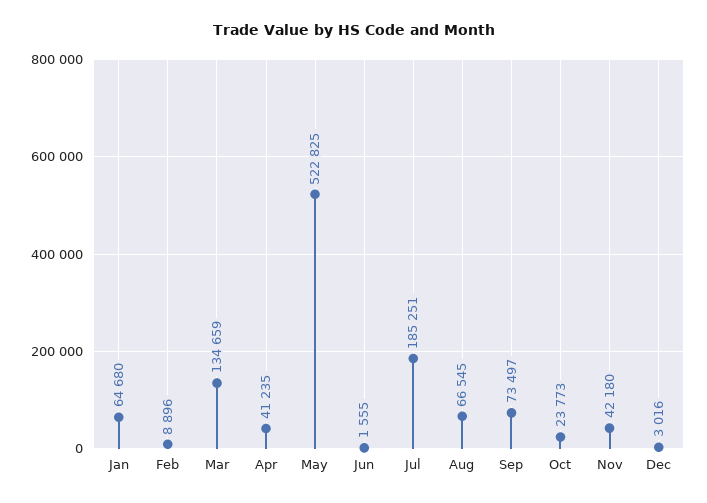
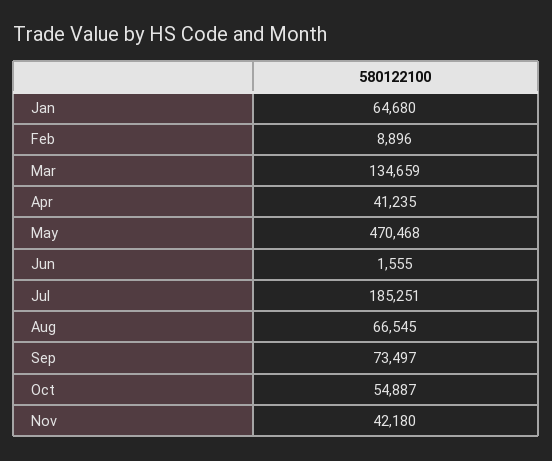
  {
    "Jan": 64680,
    "Feb": 8896,
    "Mar": 134659,
    "Apr": 41235,
-   "May": 522825,
+   "May": 470468,
    "Jun": 1555,
    "Jul": 185251,
    "Aug": 66545,
    "Sep": 73497,
-   "Oct": 23773,
+   "Oct": 54887,
-   "Nov": 42180,
+   "Nov": 42180
-   "Dec": 3016
  }

